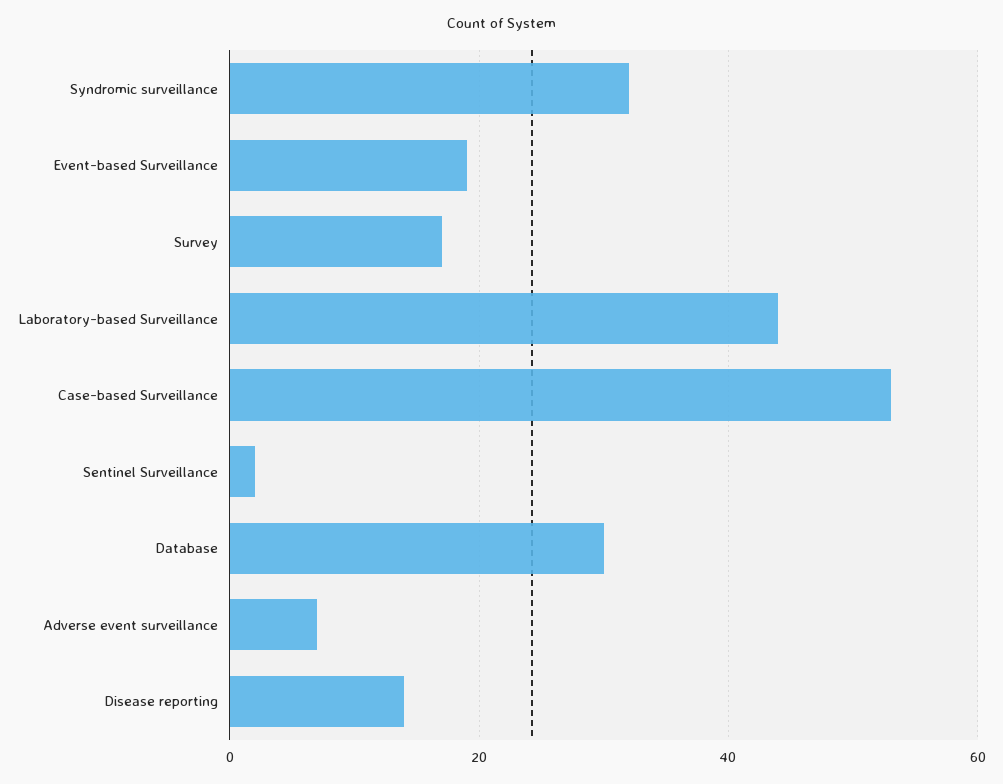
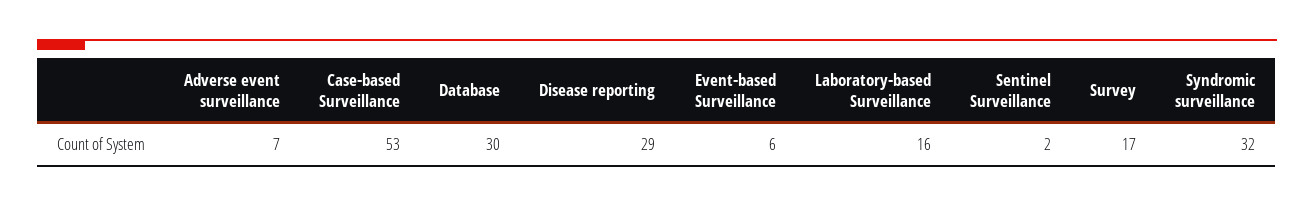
  {
    "Syndromic surveillance": 32,
-   "Event-based Surveillance": 20,
+   "Event-based Surveillance": 6,
    "Survey": 17,
-   "Laboratory-based Surveillance": 45,
+   "Laboratory-based Surveillance": 16,
    "Case-based Surveillance": 53,
    "Sentinel Surveillance": 2,
    "Database": 30,
    "Adverse event surveillance": 7,
-   "Disease reporting": 15
+   "Disease reporting": 29
  }

